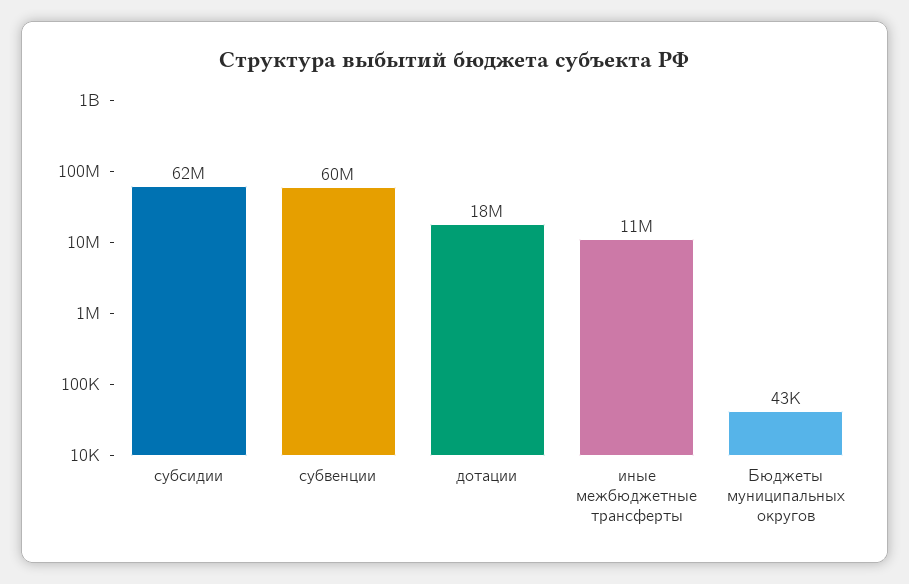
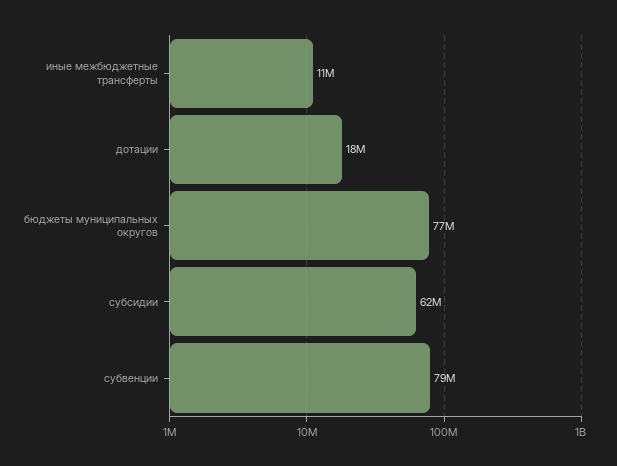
  {
    "субсидии": 62000000,
-   "субвенции": 60000000,
+   "субвенции": 79000000,
    "дотации": 18000000,
    "иные межбюджетные трансферты": 11000000,
-   "Бюджеты муниципальных округов": 43000
+   "Бюджеты муниципальных округов": 77000000
  }

